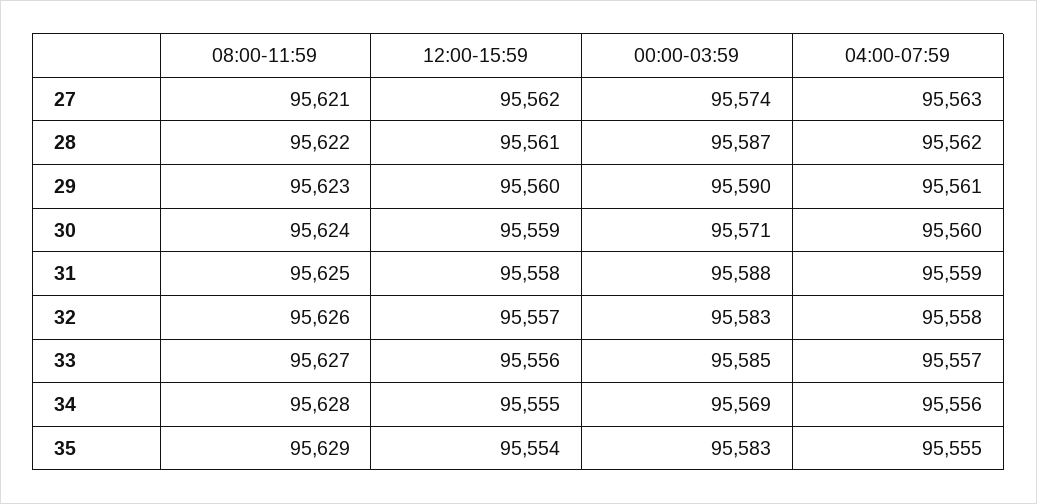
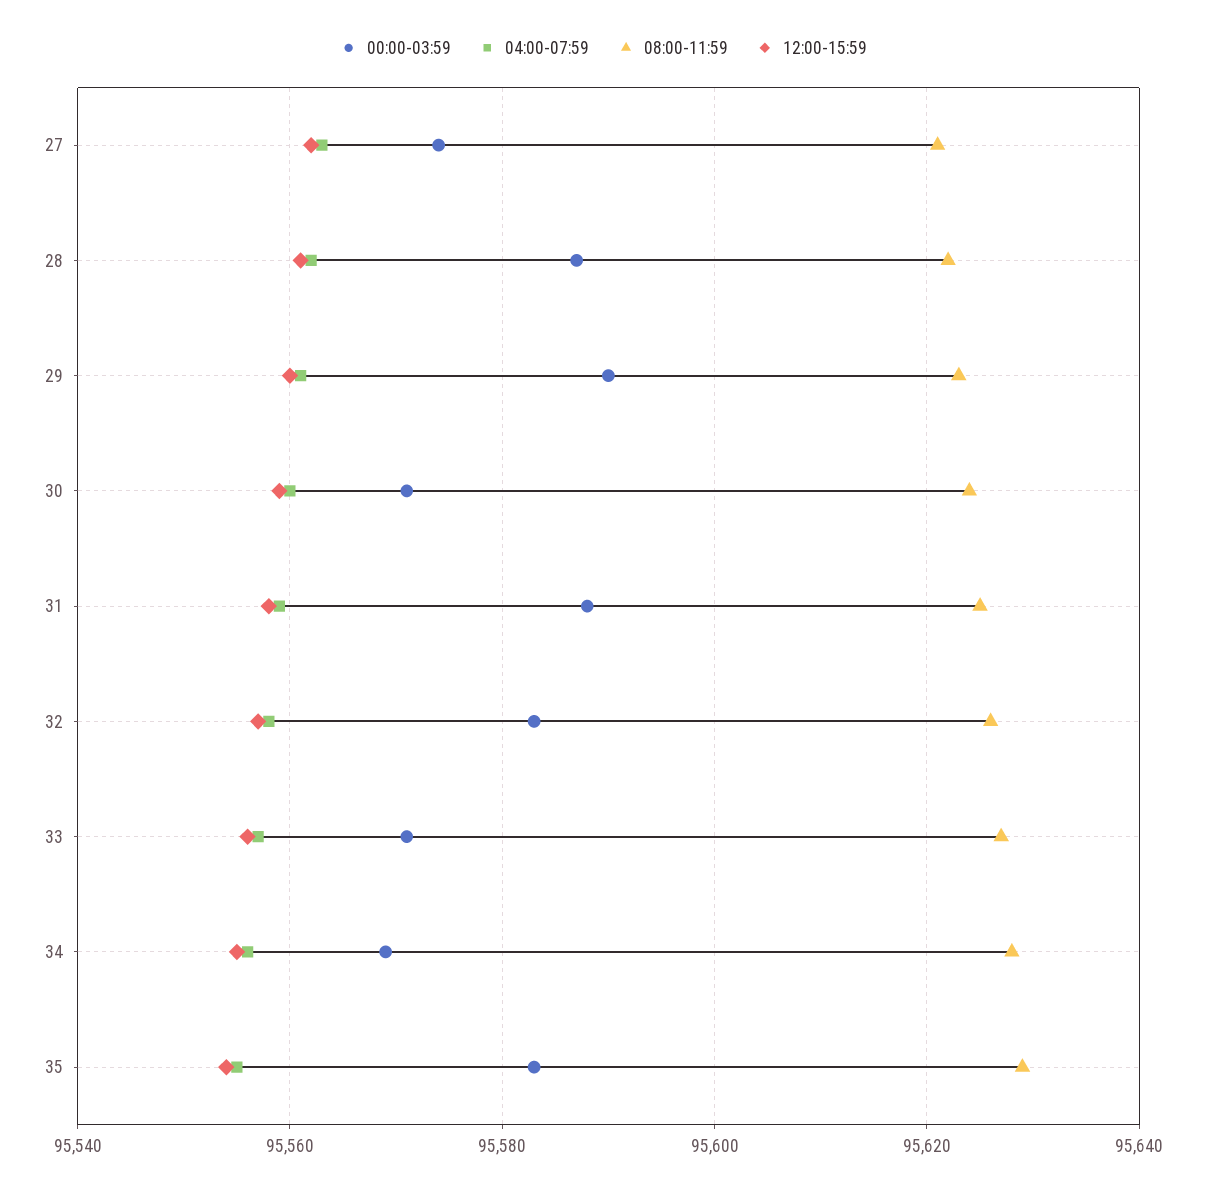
  {
    "08:00-11:59": {
      "27": 95621,
      "28": 95622,
      "29": 95623,
      "30": 95624,
      "31": 95625,
      "32": 95626,
      "33": 95627,
      "34": 95628,
      "35": 95629
    },
    "12:00-15:59": {
      "27": 95562,
      "28": 95561,
      "29": 95560,
      "30": 95559,
      "31": 95558,
      "32": 95557,
      "33": 95556,
      "34": 95555,
      "35": 95554
    },
    "00:00-03:59": {
      "27": 95574,
      "28": 95587,
      "29": 95590,
      "30": 95571,
      "31": 95588,
      "32": 95583,
-     "33": 95585,
+     "33": 95570,
      "34": 95569,
      "35": 95583
    },
    "04:00-07:59": {
      "27": 95563,
      "28": 95562,
      "29": 95561,
      "30": 95560,
      "31": 95559,
      "32": 95558,
      "33": 95557,
      "34": 95556,
      "35": 95555
    }
  }

